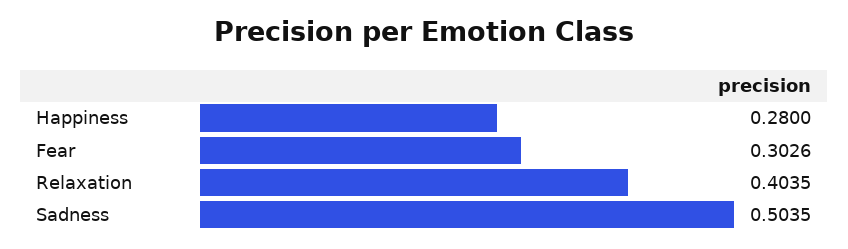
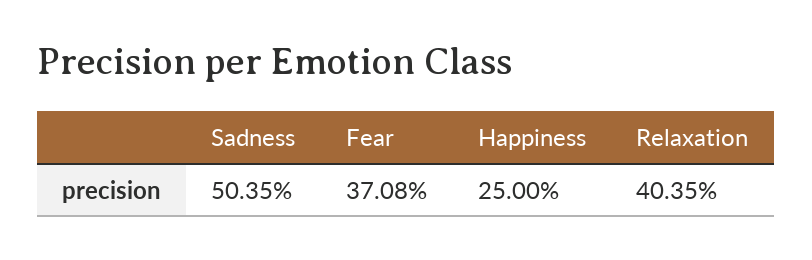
  {
-   "Happiness": 0.28,
+   "Happiness": 0.25,
-   "Fear": 0.3026,
+   "Fear": 0.3708,
    "Relaxation": 0.4035,
    "Sadness": 0.5035
  }

